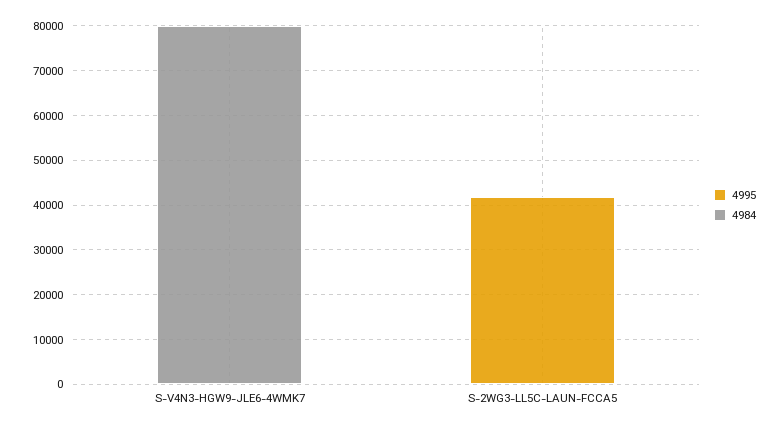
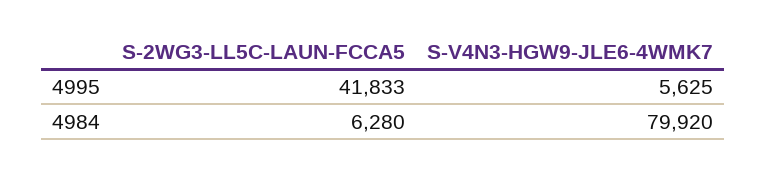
  {
    "4995": {
-     "S-V4N3-HGW9-JLE6-4WMK7": 0,
+     "S-V4N3-HGW9-JLE6-4WMK7": 5625,
      "S-2WG3-LL5C-LAUN-FCCA5": 41833
    },
    "4984": {
      "S-V4N3-HGW9-JLE6-4WMK7": 79920,
-     "S-2WG3-LL5C-LAUN-FCCA5": 0
+     "S-2WG3-LL5C-LAUN-FCCA5": 6280
    }
  }

